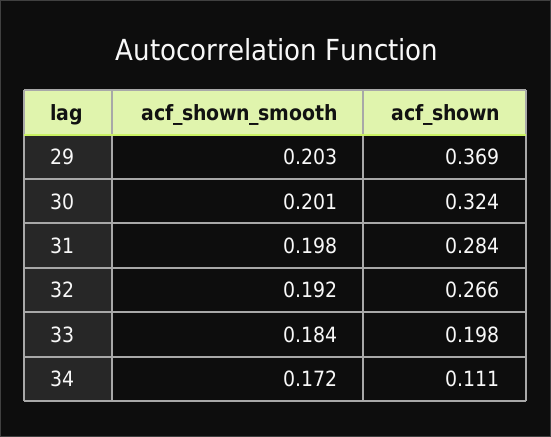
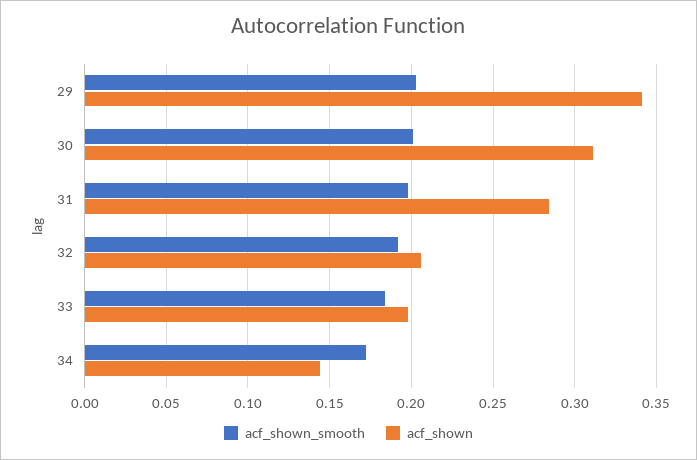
  {
    "acf_shown_smooth": {
      "29": 0.203,
      "30": 0.201,
      "31": 0.198,
      "32": 0.192,
      "33": 0.184,
      "34": 0.172
    },
    "acf_shown": {
-     "29": 0.369,
+     "29": 0.34,
-     "30": 0.324,
+     "30": 0.31,
      "31": 0.284,
-     "32": 0.266,
+     "32": 0.205,
      "33": 0.198,
-     "34": 0.111
+     "34": 0.145
    }
  }

